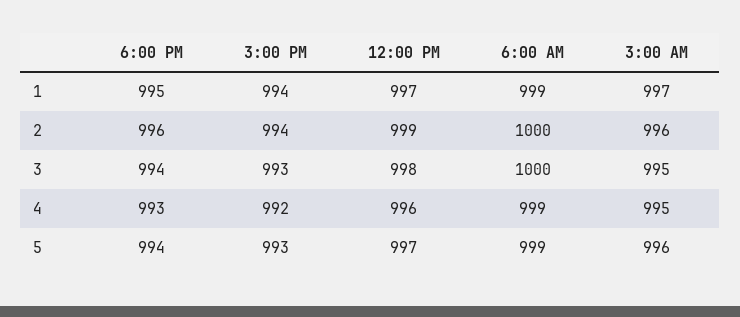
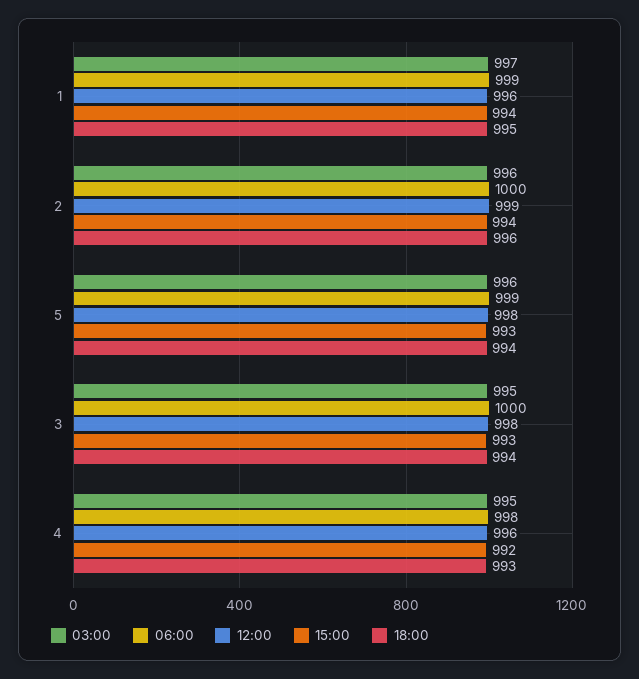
  {
    "6:00 PM": {
      "1": 995,
      "2": 996,
      "3": 994,
      "4": 993,
      "5": 994
    },
    "3:00 PM": {
      "1": 994,
      "2": 994,
      "3": 993,
      "4": 992,
      "5": 993
    },
    "12:00 PM": {
-     "1": 997,
+     "1": 996,
      "2": 999,
      "3": 998,
      "4": 996,
-     "5": 997
+     "5": 998
    },
    "6:00 AM": {
      "1": 999,
      "2": 1000,
      "3": 1000,
-     "4": 999,
+     "4": 998,
      "5": 999
    },
    "3:00 AM": {
      "1": 997,
      "2": 996,
      "3": 995,
      "4": 995,
      "5": 996
    }
  }

